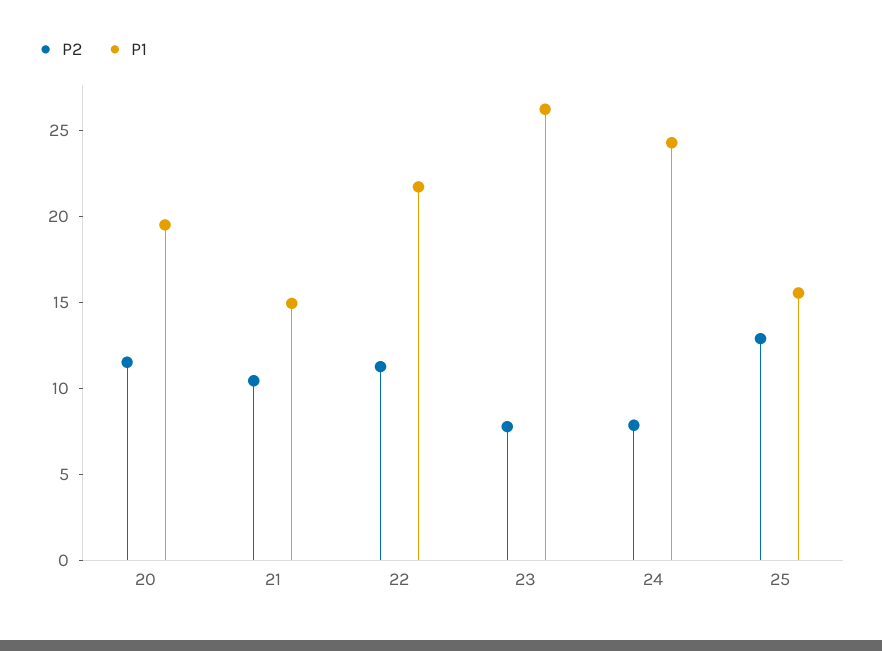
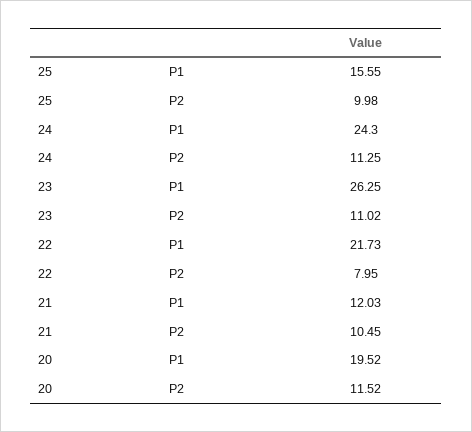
  {
    "P2": {
      "20": 11.52,
      "21": 10.45,
-     "22": 11,
+     "22": 7.95,
-     "23": 8,
+     "23": 11.02,
-     "24": 8,
+     "24": 11.25,
-     "25": 13
+     "25": 9.98
    },
    "P1": {
      "20": 19.52,
-     "21": 15,
+     "21": 12.03,
      "22": 21.73,
      "23": 26.25,
      "24": 24.3,
      "25": 15.55
    }
  }

